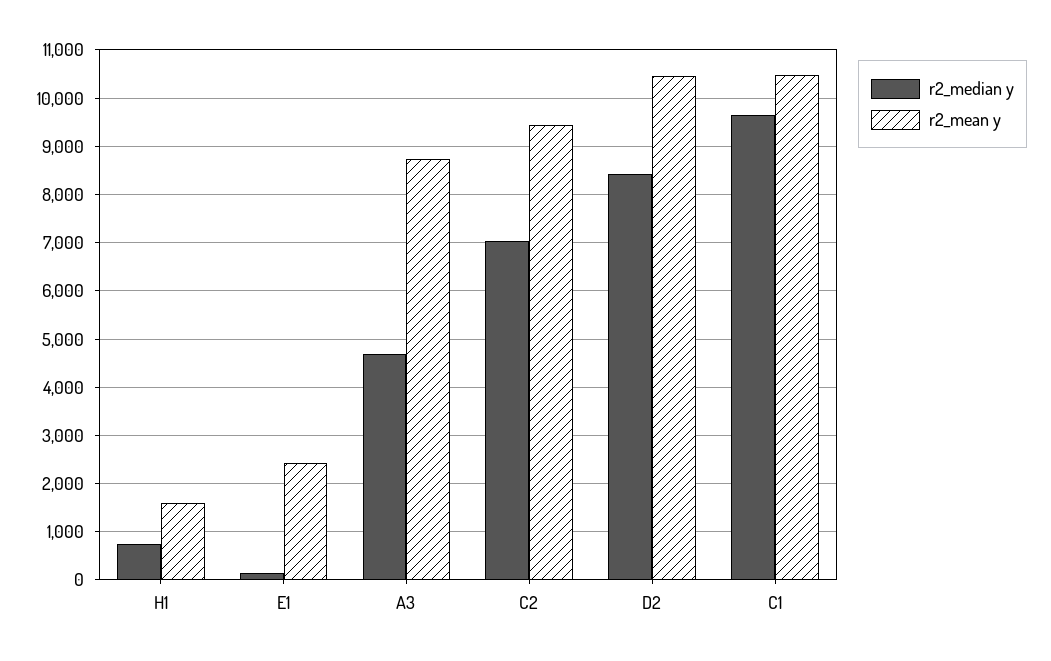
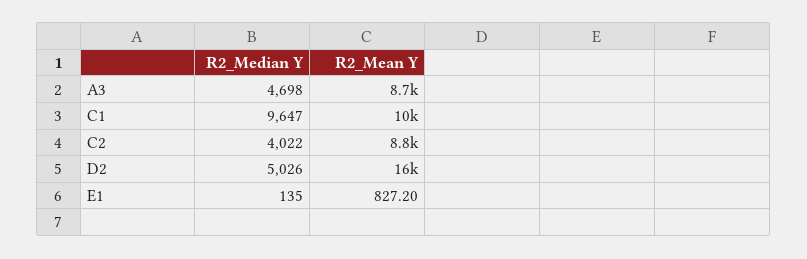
  {
    "r2_median y": {
-     "H1": 800,
      "E1": 135,
      "A3": 4698,
-     "C2": 7000,
+     "C2": 4022,
-     "D2": 8400,
+     "D2": 5026,
      "C1": 9647
    },
    "r2_mean y": {
-     "H1": 1600,
-     "E1": 2400,
+     "E1": 827.2,
      "A3": 8700,
-     "C2": 9400,
+     "C2": 8800,
-     "D2": 10400,
+     "D2": 16000,
      "C1": 10000
    }
  }

